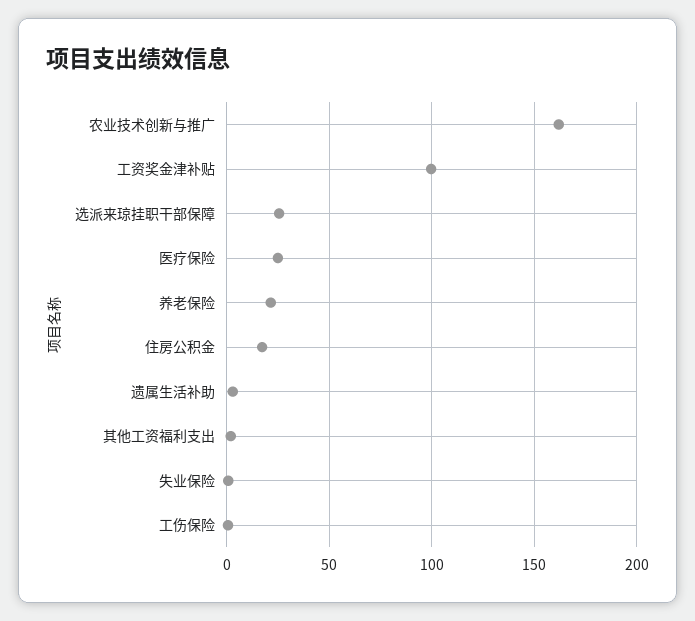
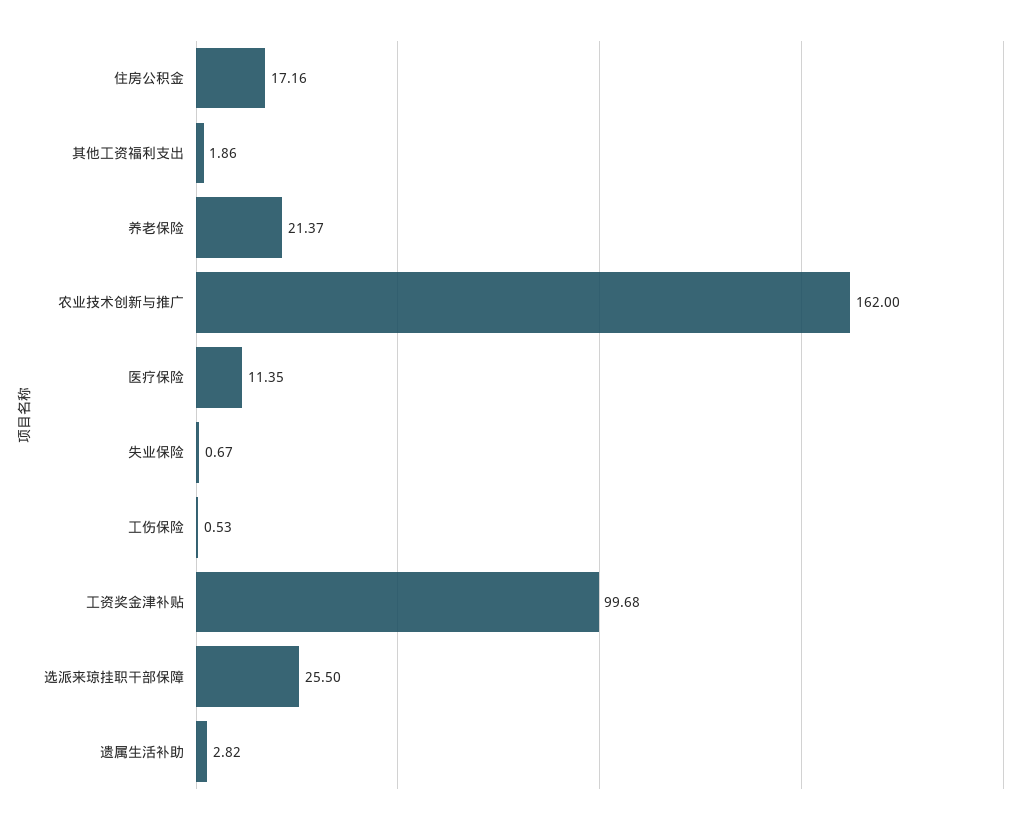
  {
    "农业技术创新与推广": 162,
    "工资奖金津补贴": 99.68,
    "选派来琼挂职干部保障": 25.5,
-   "医疗保险": 25,
+   "医疗保险": 11.35,
    "养老保险": 21.37,
    "住房公积金": 17.16,
    "遗属生活补助": 2.82,
    "其他工资福利支出": 1.86,
    "失业保险": 0.67,
    "工伤保险": 0.53
  }

